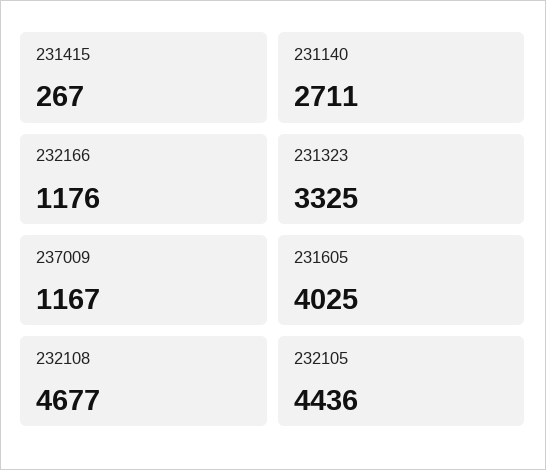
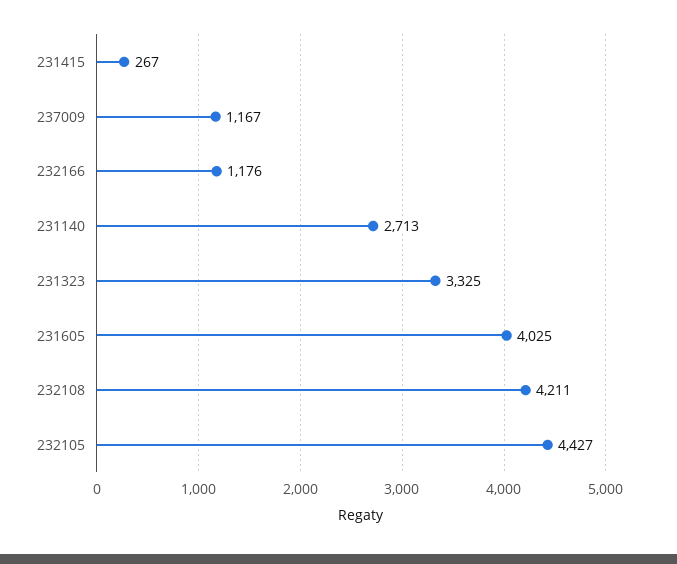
  {
    "231415": 267,
-   "231140": 2711,
+   "231140": 2713,
    "232166": 1176,
    "231323": 3325,
    "237009": 1167,
    "231605": 4025,
-   "232108": 4677,
+   "232108": 4211,
-   "232105": 4436
+   "232105": 4427
  }

